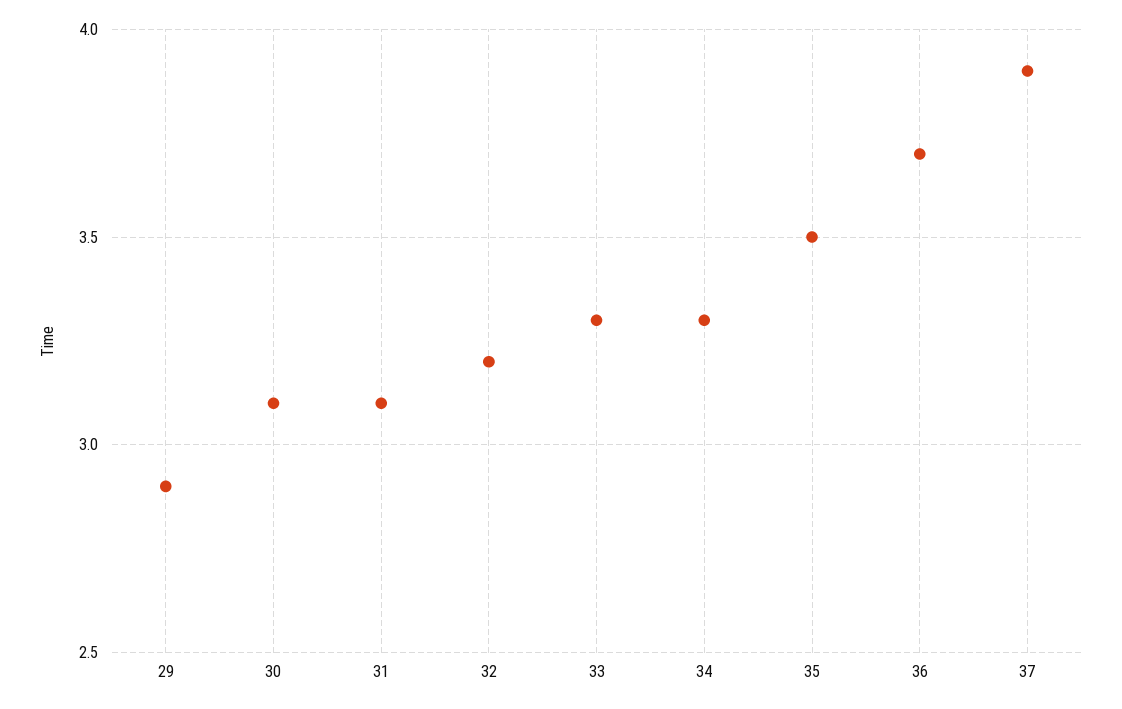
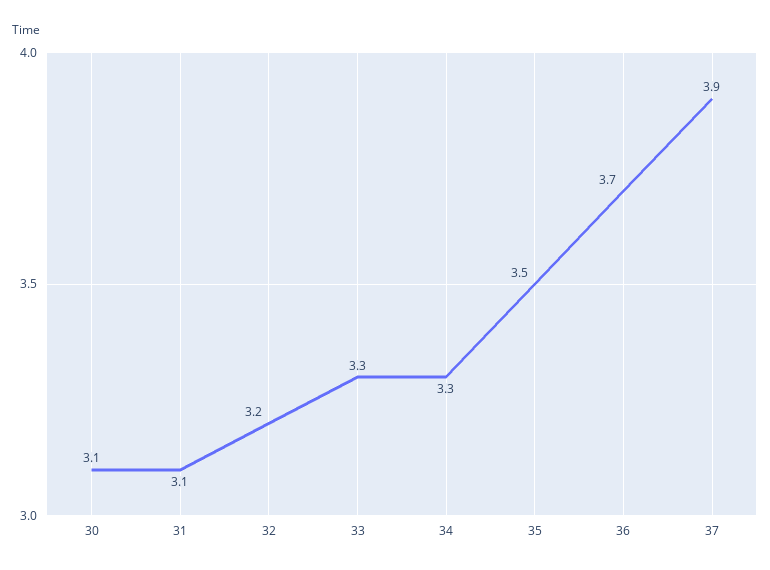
  {
-   "29": 2.9,
    "30": 3.1,
    "31": 3.1,
    "32": 3.2,
    "33": 3.3,
    "34": 3.3,
    "35": 3.5,
    "36": 3.7,
    "37": 3.9
  }

